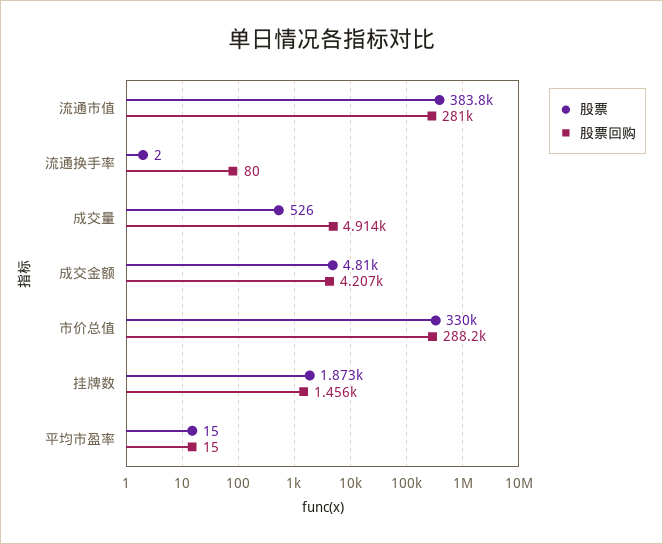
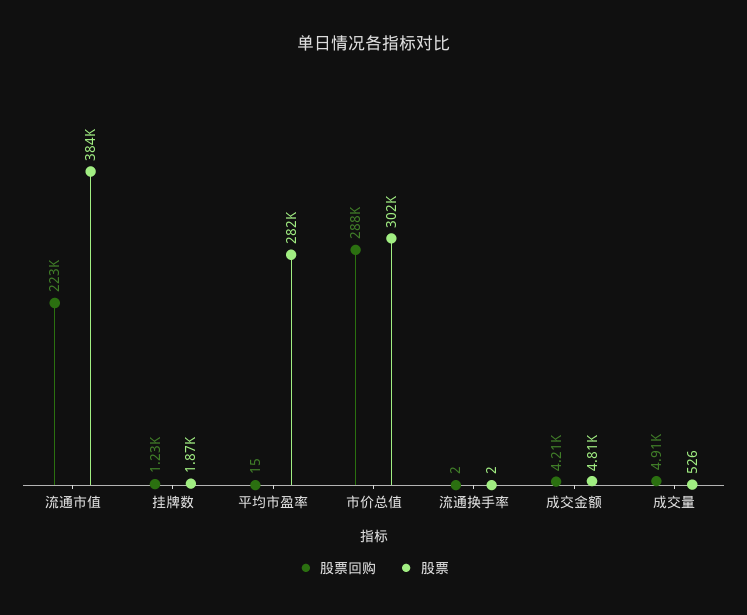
  {
    "股票": {
      "流通市值": 383800,
      "流通换手率": 2,
      "成交量": 526,
      "成交金额": 4810,
-     "市价总值": 330000,
+     "市价总值": 302000,
      "挂牌数": 1873,
-     "平均市盈率": 15
+     "平均市盈率": 282000
    },
    "股票回购": {
-     "流通市值": 281000,
+     "流通市值": 223000,
-     "流通换手率": 80,
+     "流通换手率": 2,
      "成交量": 4914,
      "成交金额": 4207,
      "市价总值": 288200,
-     "挂牌数": 1456,
+     "挂牌数": 1230,
      "平均市盈率": 15
    }
  }

